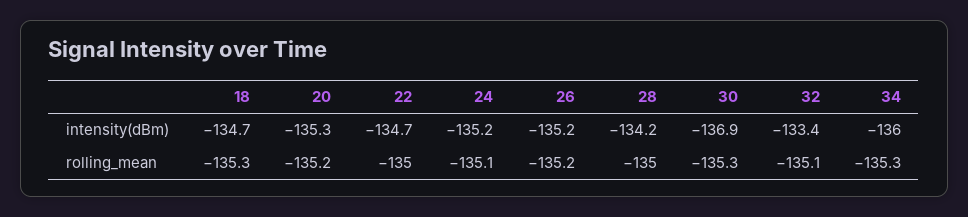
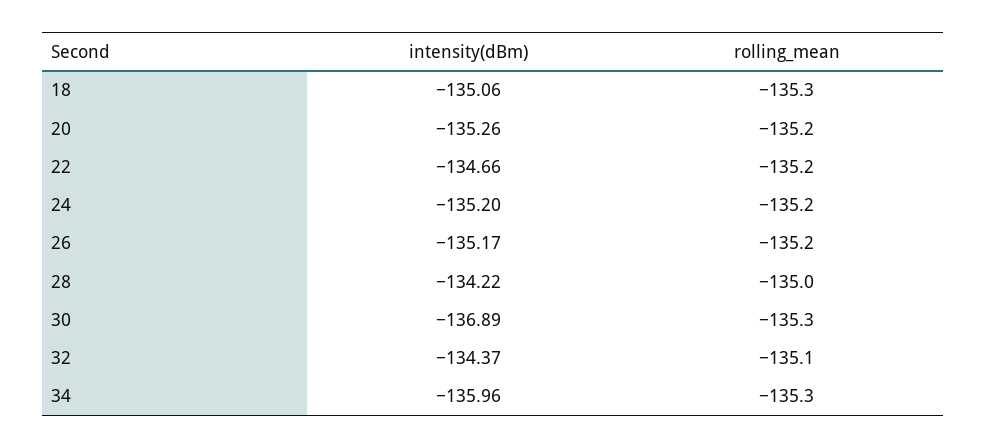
  {
    "18": {
-     "intensity(dBm)": -134.7,
+     "intensity(dBm)": -135.06,
      "rolling_mean": -135.3
    },
    "20": {
      "intensity(dBm)": -135.26,
      "rolling_mean": -135.2
    },
    "22": {
      "intensity(dBm)": -134.66,
-     "rolling_mean": -135
+     "rolling_mean": -135.2
    },
    "24": {
      "intensity(dBm)": -135.2,
-     "rolling_mean": -135.1
+     "rolling_mean": -135.2
    },
    "26": {
      "intensity(dBm)": -135.17,
      "rolling_mean": -135.2
    },
    "28": {
      "intensity(dBm)": -134.22,
      "rolling_mean": -135
    },
    "30": {
      "intensity(dBm)": -136.89,
      "rolling_mean": -135.3
    },
    "32": {
-     "intensity(dBm)": -133.4,
+     "intensity(dBm)": -134.37,
      "rolling_mean": -135.1
    },
    "34": {
      "intensity(dBm)": -135.96,
      "rolling_mean": -135.3
    }
  }

